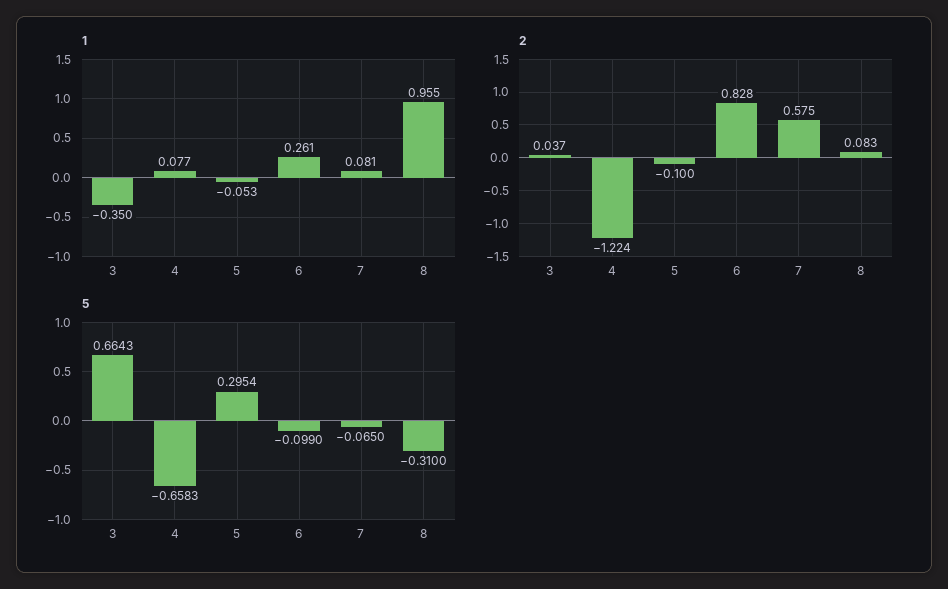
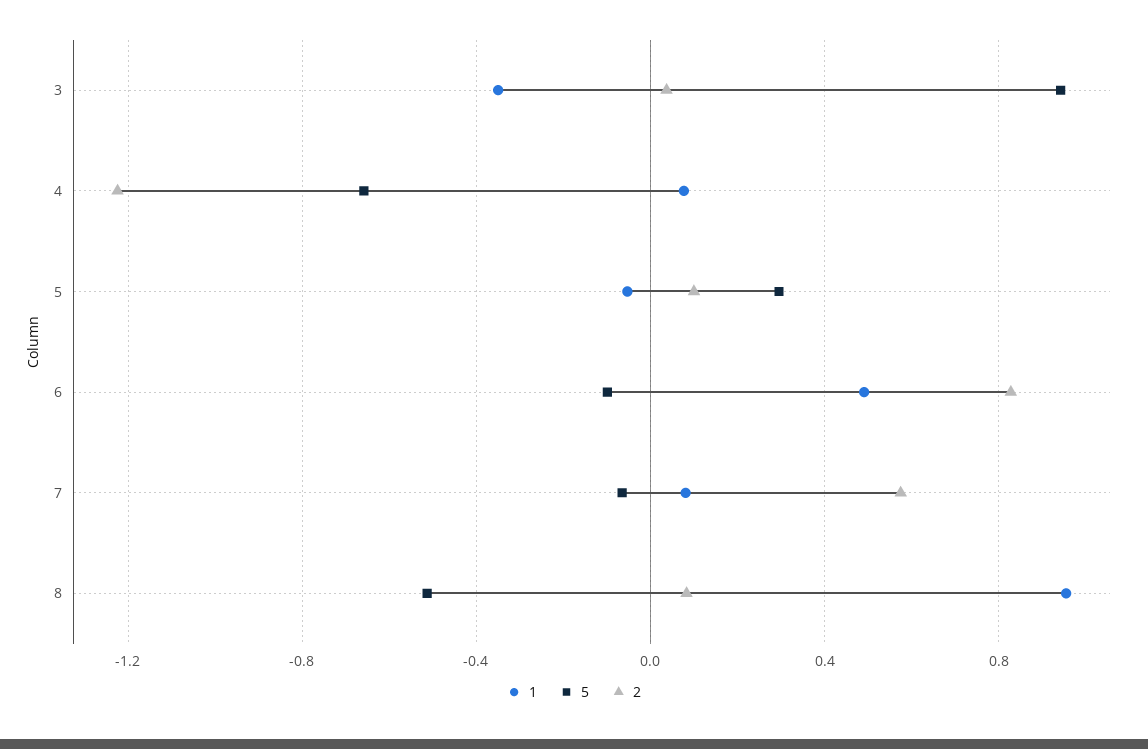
  {
    "1": {
      "3": -0.35,
      "4": 0.077,
      "5": -0.053,
-     "6": 0.261,
+     "6": 0.5,
      "7": 0.081,
      "8": 0.955
    },
    "2": {
      "3": 0.037,
      "4": -1.224,
-     "5": -0.1,
+     "5": 0.1,
      "6": 0.828,
      "7": 0.575,
      "8": 0.083
    },
    "5": {
-     "3": 0.6643,
+     "3": 0.95,
      "4": -0.6583,
      "5": 0.2954,
      "6": -0.099,
      "7": -0.065,
-     "8": -0.31
+     "8": -0.5
    }
  }

